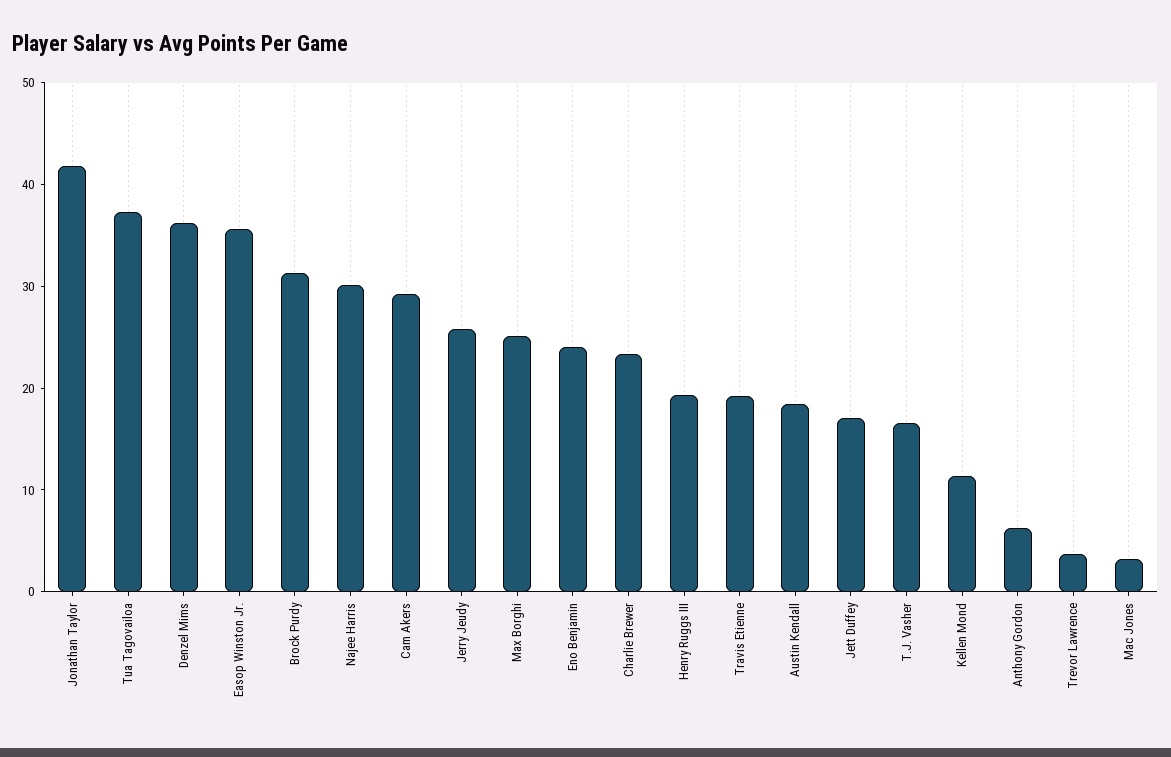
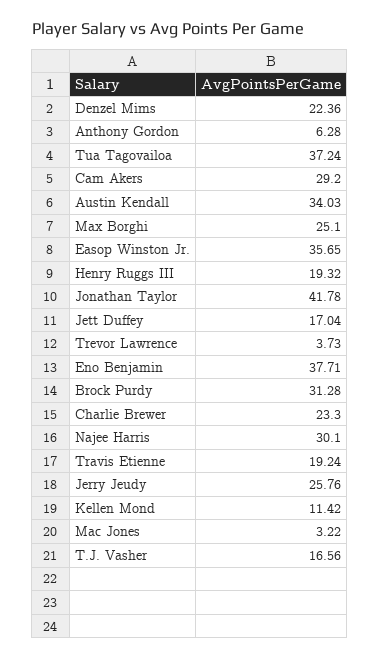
  {
    "Jonathan Taylor": 41.78,
    "Tua Tagovailoa": 37.24,
-   "Denzel Mims": 36,
+   "Denzel Mims": 22.36,
    "Easop Winston Jr.": 35.65,
    "Brock Purdy": 31.28,
    "Najee Harris": 30.1,
    "Cam Akers": 29.2,
    "Jerry Jeudy": 25.76,
    "Max Borghi": 25.1,
-   "Eno Benjamin": 24,
+   "Eno Benjamin": 37.71,
    "Charlie Brewer": 23.3,
    "Henry Ruggs III": 19.32,
    "Travis Etienne": 19.24,
-   "Austin Kendall": 18,
+   "Austin Kendall": 34.03,
    "Jett Duffey": 17.04,
    "T.J. Vasher": 16.56,
    "Kellen Mond": 11.42,
    "Anthony Gordon": 6.28,
    "Trevor Lawrence": 3.73,
    "Mac Jones": 3.22
  }

